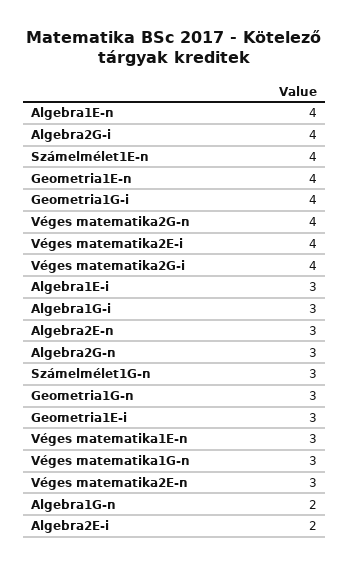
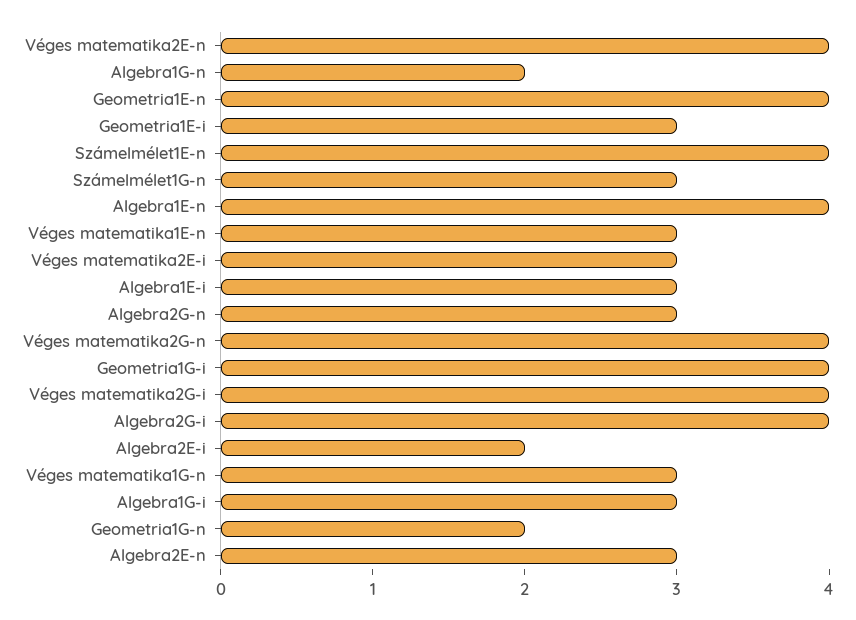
  {
    "Algebra1E-n": 4,
    "Algebra2G-i": 4,
    "Számelmélet1E-n": 4,
    "Geometria1E-n": 4,
    "Geometria1G-i": 4,
    "Véges matematika2G-n": 4,
-   "Véges matematika2E-i": 4,
+   "Véges matematika2E-i": 3,
    "Véges matematika2G-i": 4,
    "Algebra1E-i": 3,
    "Algebra1G-i": 3,
    "Algebra2E-n": 3,
    "Algebra2G-n": 3,
    "Számelmélet1G-n": 3,
-   "Geometria1G-n": 3,
+   "Geometria1G-n": 2,
    "Geometria1E-i": 3,
    "Véges matematika1E-n": 3,
    "Véges matematika1G-n": 3,
-   "Véges matematika2E-n": 3,
+   "Véges matematika2E-n": 4,
    "Algebra1G-n": 2,
    "Algebra2E-i": 2
  }

